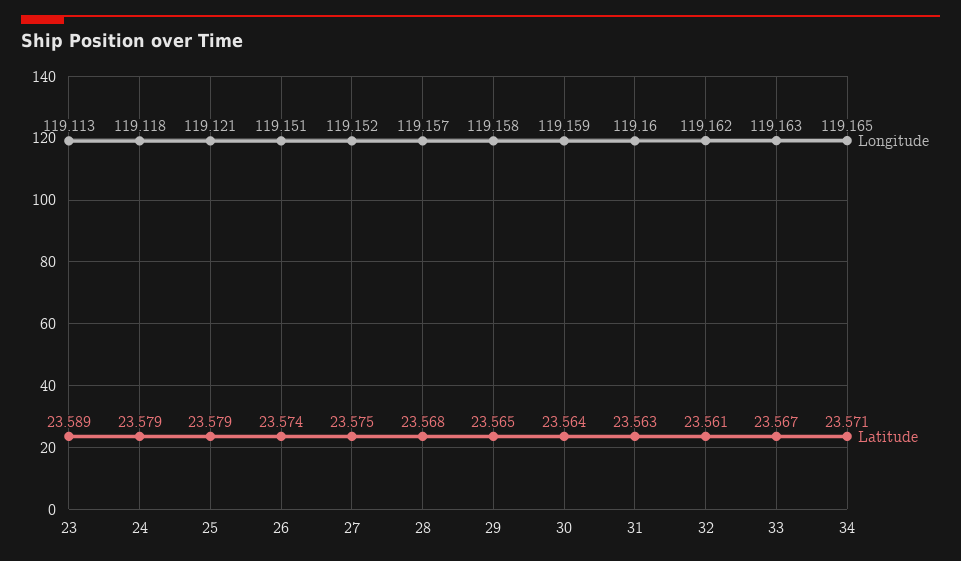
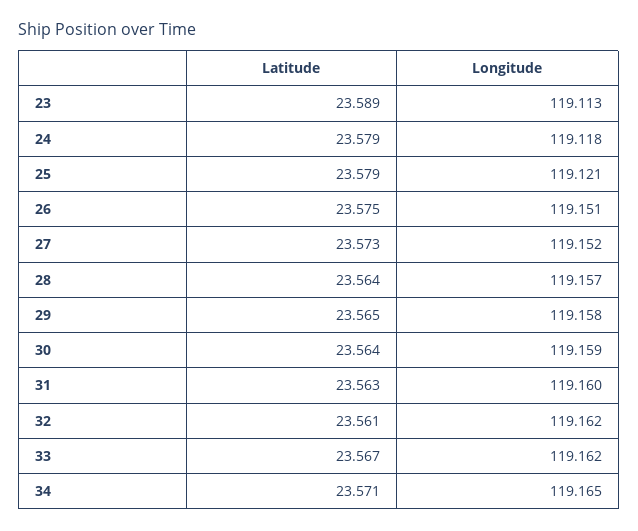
  {
    "Longitude": {
      "23": 119.113,
      "24": 119.118,
      "25": 119.121,
      "26": 119.151,
      "27": 119.152,
      "28": 119.157,
      "29": 119.158,
      "30": 119.159,
      "31": 119.16,
      "32": 119.162,
-     "33": 119.163,
+     "33": 119.162,
      "34": 119.165
    },
    "Latitude": {
      "23": 23.589,
      "24": 23.579,
      "25": 23.579,
-     "26": 23.574,
+     "26": 23.575,
-     "27": 23.575,
+     "27": 23.573,
-     "28": 23.568,
+     "28": 23.564,
      "29": 23.565,
      "30": 23.564,
      "31": 23.563,
      "32": 23.561,
      "33": 23.567,
      "34": 23.571
    }
  }

